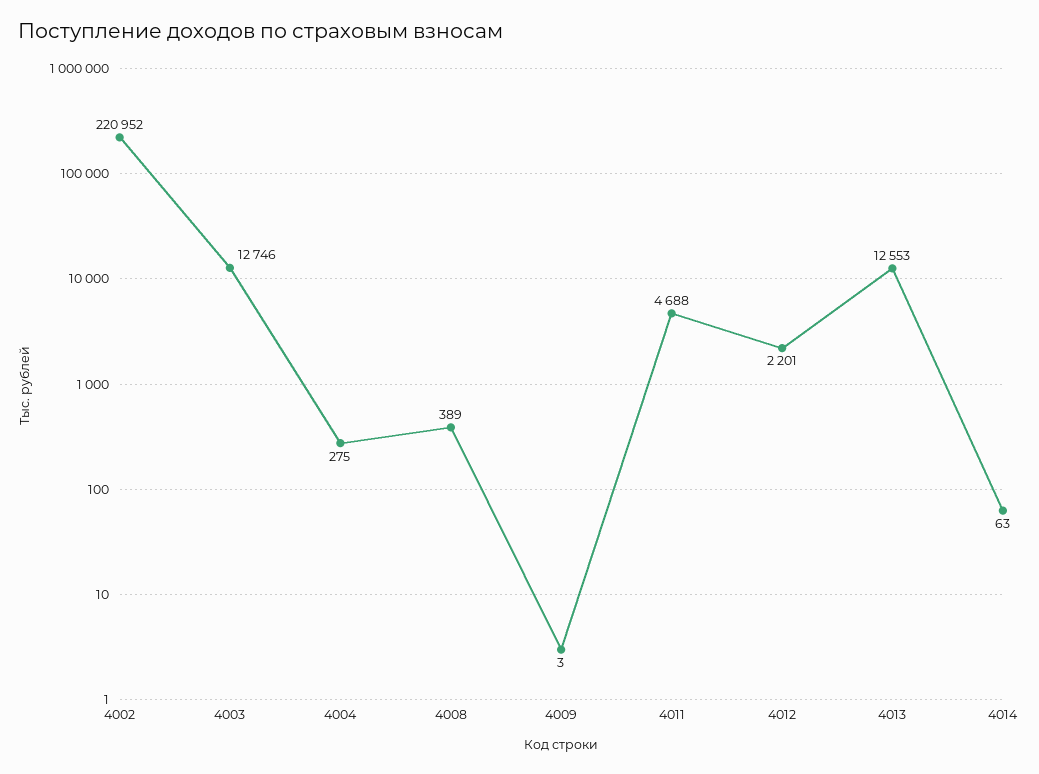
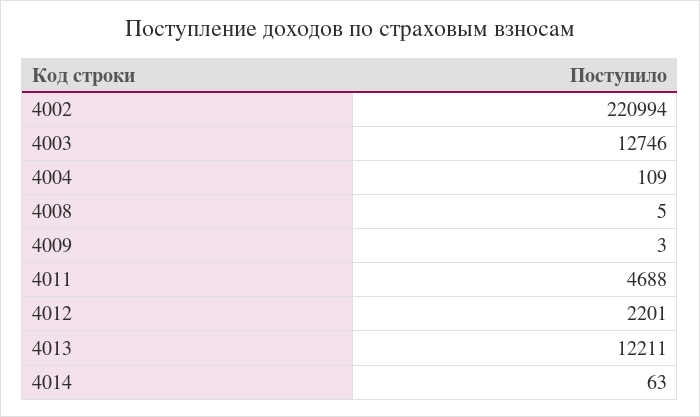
  {
-   "4002": 220952,
+   "4002": 220994,
    "4003": 12746,
-   "4004": 275,
+   "4004": 109,
-   "4008": 389,
+   "4008": 5,
    "4009": 3,
    "4011": 4688,
    "4012": 2201,
-   "4013": 12553,
+   "4013": 12211,
    "4014": 63
  }

